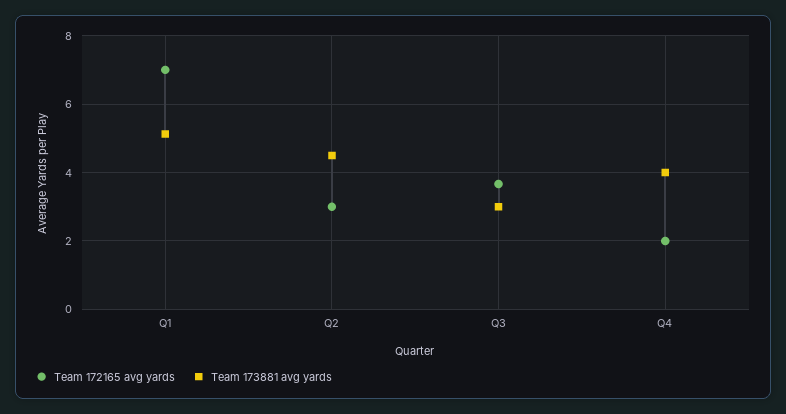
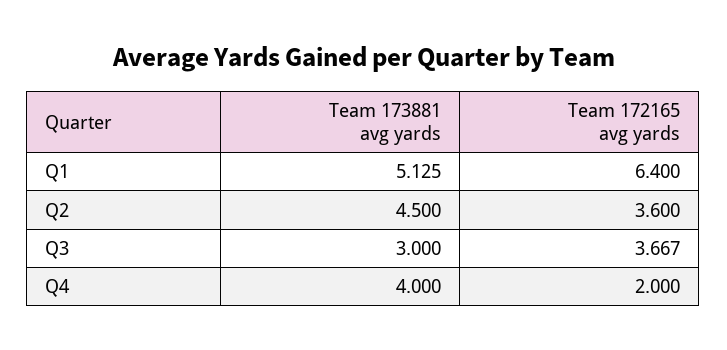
  {
    "Team 172165 avg yards": {
-     "Q1": 7,
+     "Q1": 6.4,
-     "Q2": 3,
+     "Q2": 3.6,
      "Q3": 3.667,
      "Q4": 2
    },
    "Team 173881 avg yards": {
      "Q1": 5.125,
      "Q2": 4.5,
      "Q3": 3,
      "Q4": 4
    }
  }

